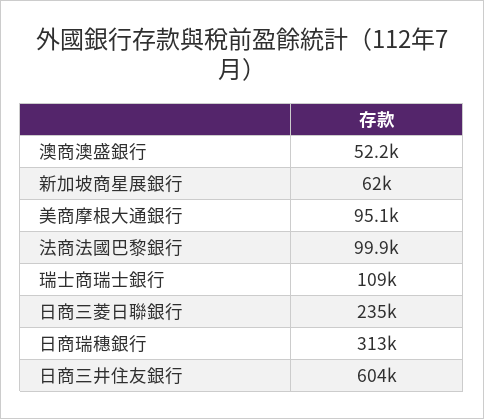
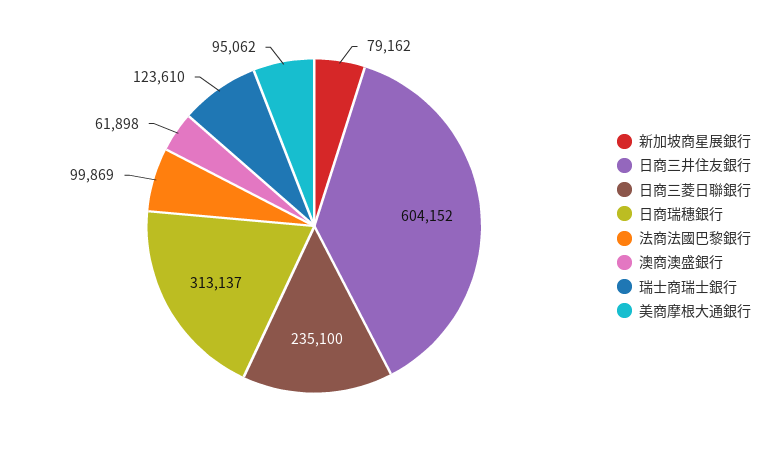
  {
-   "澳商澳盛銀行": 52200,
+   "澳商澳盛銀行": 61898,
-   "新加坡商星展銀行": 62000,
+   "新加坡商星展銀行": 79162,
    "美商摩根大通銀行": 95062,
    "法商法國巴黎銀行": 99869,
-   "瑞士商瑞士銀行": 109000,
+   "瑞士商瑞士銀行": 123610,
    "日商三菱日聯銀行": 235100,
    "日商瑞穗銀行": 313137,
    "日商三井住友銀行": 604152
  }

